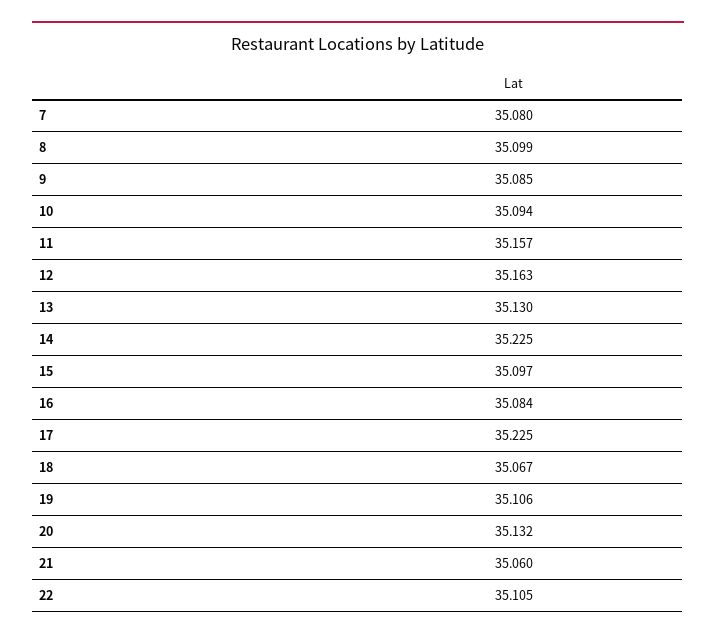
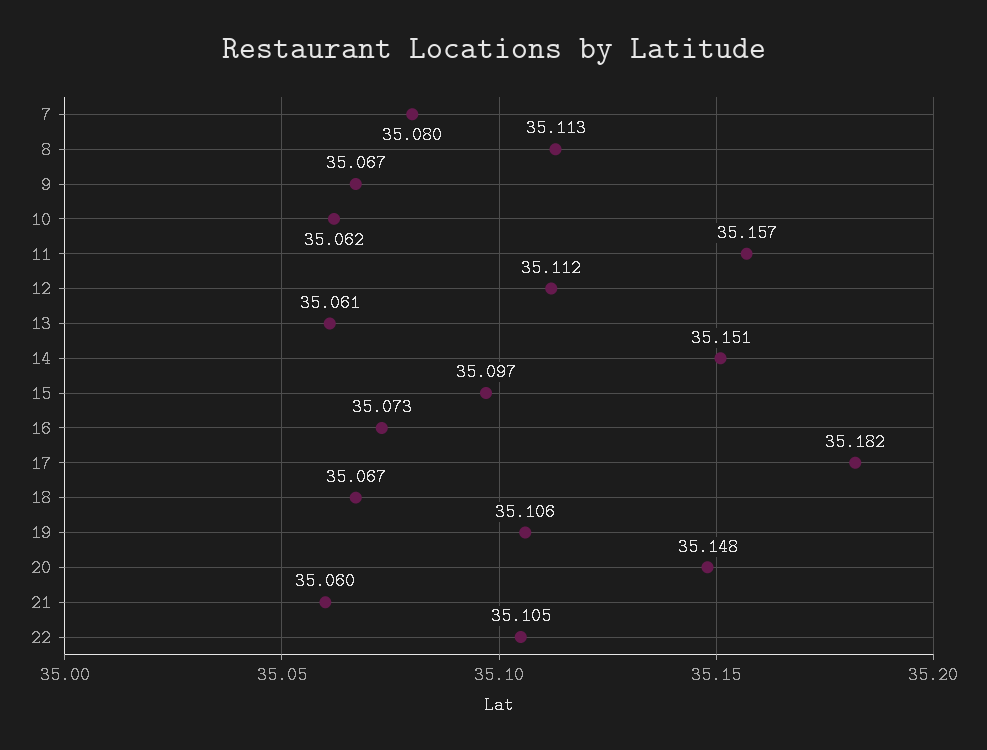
  {
    "7": 35.08,
-   "8": 35.099,
+   "8": 35.113,
-   "9": 35.085,
+   "9": 35.067,
-   "10": 35.094,
+   "10": 35.062,
    "11": 35.157,
-   "12": 35.163,
+   "12": 35.112,
-   "13": 35.13,
+   "13": 35.061,
-   "14": 35.225,
+   "14": 35.151,
    "15": 35.097,
-   "16": 35.084,
+   "16": 35.073,
-   "17": 35.225,
+   "17": 35.182,
    "18": 35.067,
    "19": 35.106,
-   "20": 35.132,
+   "20": 35.148,
    "21": 35.06,
    "22": 35.105
  }

